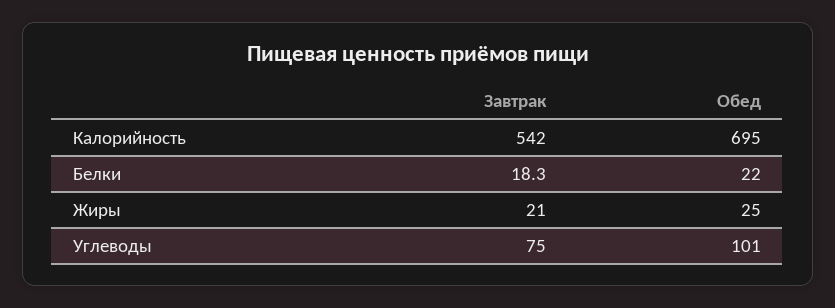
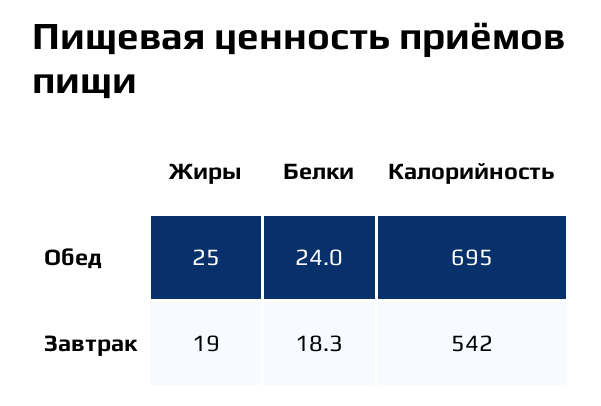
  {
    "Завтрак": {
      "Калорийность": 542,
      "Белки": 18.3,
-     "Жиры": 21,
+     "Жиры": 19
-     "Углеводы": 75
    },
    "Обед": {
      "Калорийность": 695,
-     "Белки": 22,
+     "Белки": 24,
-     "Жиры": 25,
+     "Жиры": 25
-     "Углеводы": 101
    }
  }

